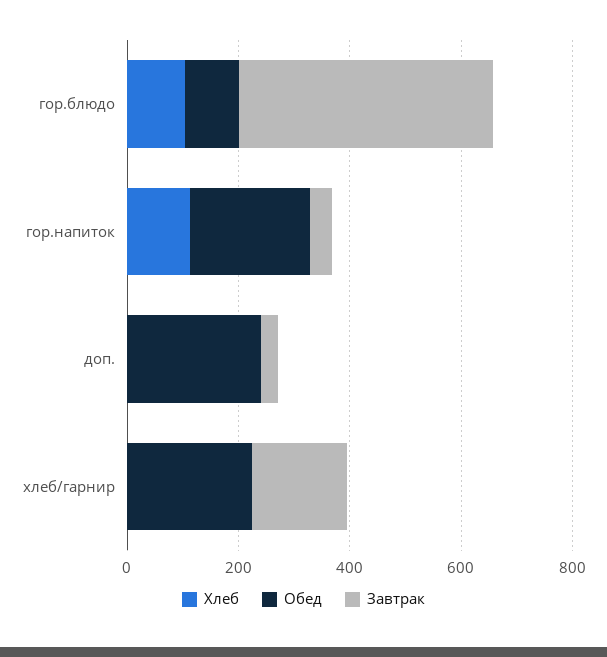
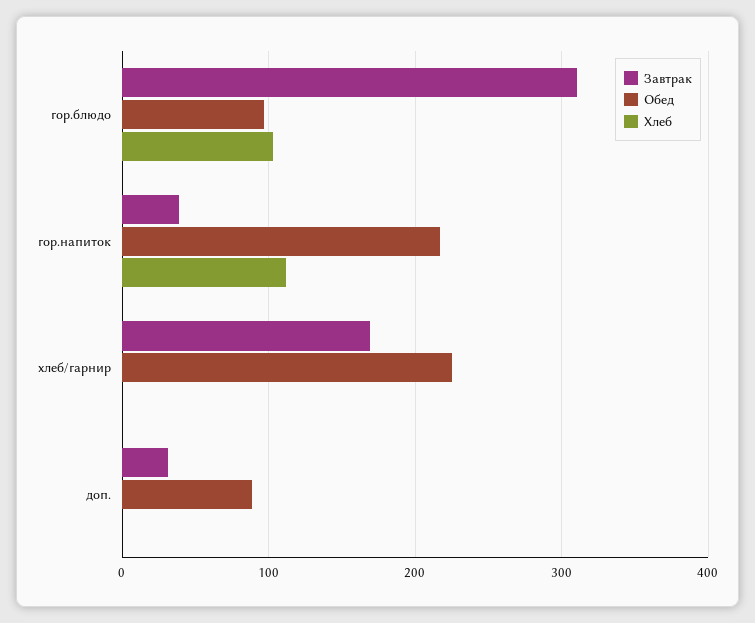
  {
    "Хлеб": {
      "гор.блюдо": 100,
      "гор.напиток": 110,
      "доп.": 0,
      "хлеб/гарнир": 0
    },
    "Обед": {
      "гор.блюдо": 100,
      "гор.напиток": 220,
-     "доп.": 250,
+     "доп.": 90,
      "хлеб/гарнир": 230
    },
    "Завтрак": {
-     "гор.блюдо": 450,
+     "гор.блюдо": 310,
      "гор.напиток": 40,
      "доп.": 30,
      "хлеб/гарнир": 170
    }
  }

